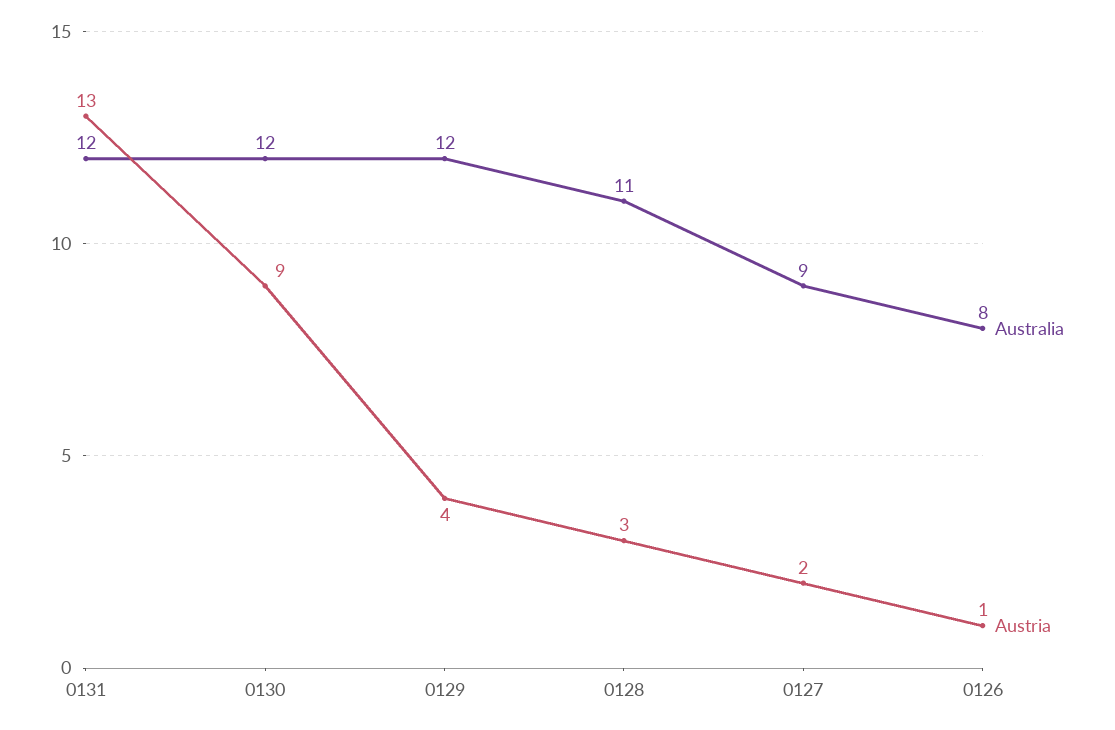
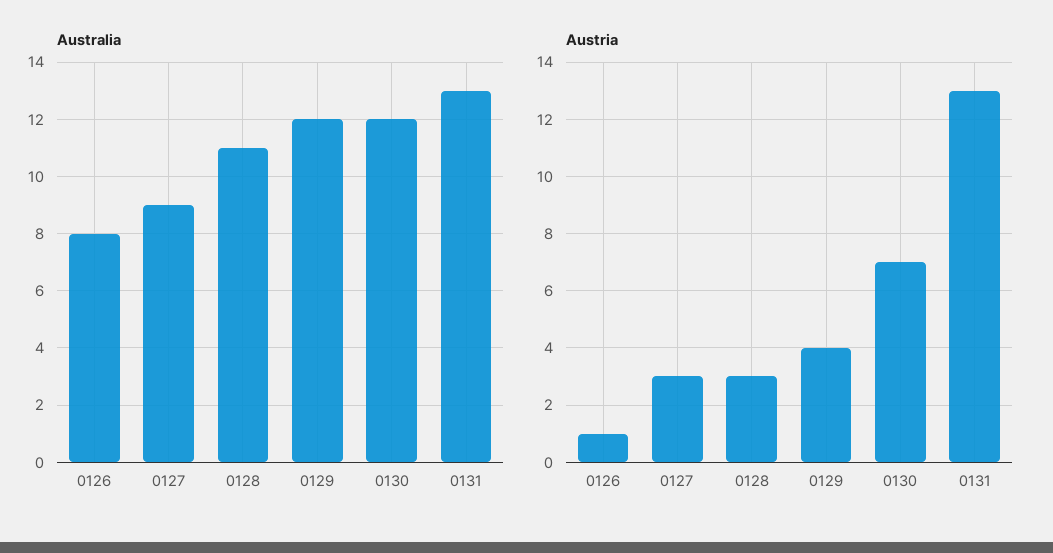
  {
    "Australia": {
-     "0131": 12,
+     "0131": 13,
      "0130": 12,
      "0129": 12,
      "0128": 11,
      "0127": 9,
      "0126": 8
    },
    "Austria": {
      "0131": 13,
-     "0130": 9,
+     "0130": 7,
      "0129": 4,
      "0128": 3,
-     "0127": 2,
+     "0127": 3,
      "0126": 1
    }
  }

